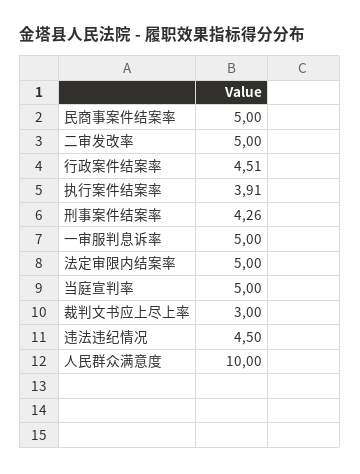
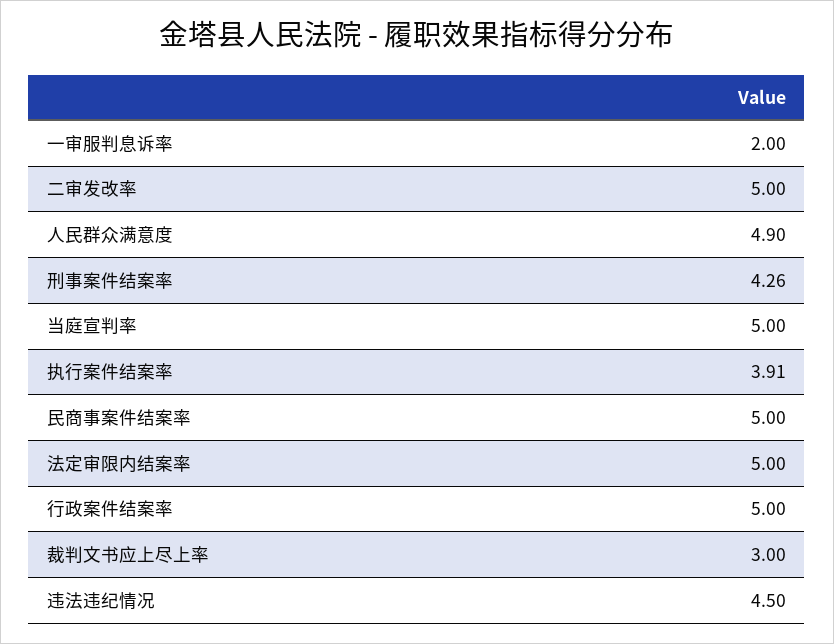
  {
    "民商事案件结案率": 5,
    "二审发改率": 5,
-   "行政案件结案率": 4.51,
+   "行政案件结案率": 5,
    "执行案件结案率": 3.91,
    "刑事案件结案率": 4.26,
-   "一审服判息诉率": 5,
+   "一审服判息诉率": 2,
    "法定审限内结案率": 5,
    "当庭宣判率": 5,
    "裁判文书应上尽上率": 3,
    "违法违纪情况": 4.5,
-   "人民群众满意度": 10
+   "人民群众满意度": 4.9
  }

